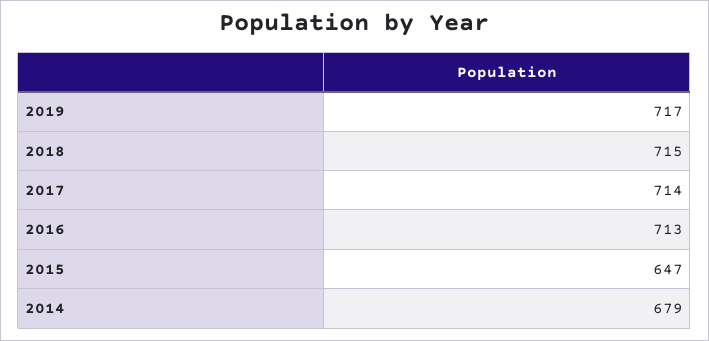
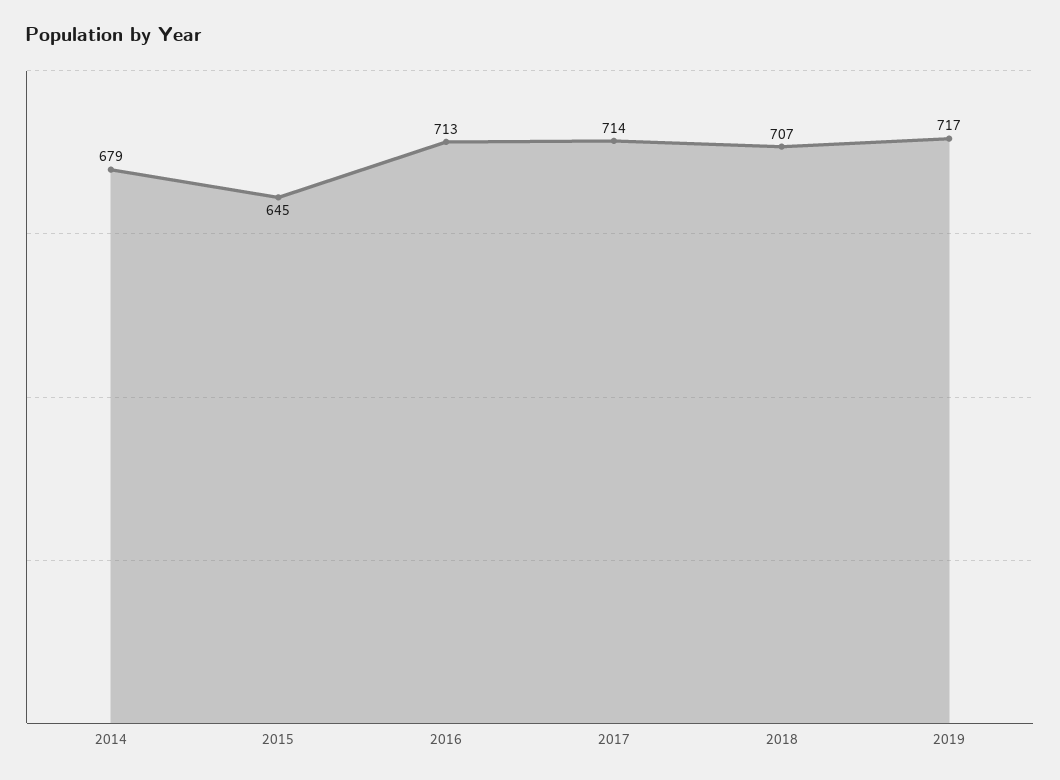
  {
    "2019": 717,
-   "2018": 715,
+   "2018": 707,
    "2017": 714,
    "2016": 713,
-   "2015": 647,
+   "2015": 645,
    "2014": 679
  }

